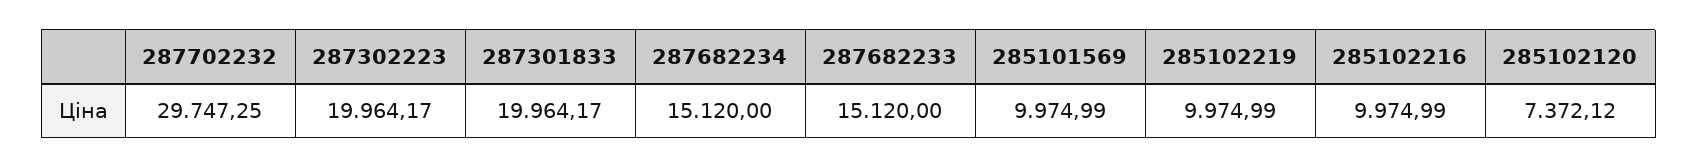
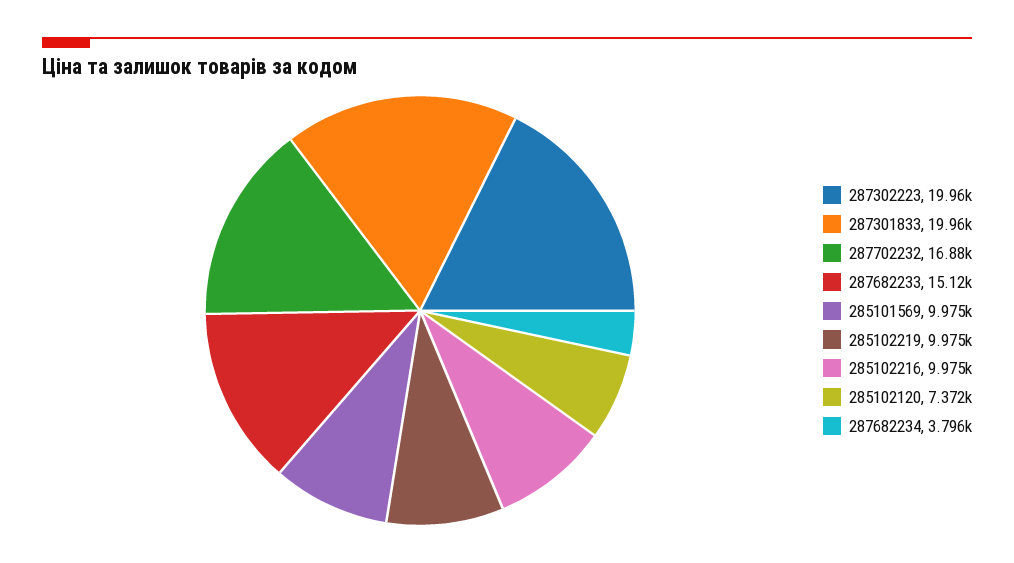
  {
-   "287702232": 29747.25,
+   "287702232": 16880,
    "287302223": 19964.17,
    "287301833": 19964.17,
-   "287682234": 15120,
+   "287682234": 3796,
    "287682233": 15120,
    "285101569": 9974.99,
    "285102219": 9974.99,
    "285102216": 9974.99,
    "285102120": 7372.12
  }

